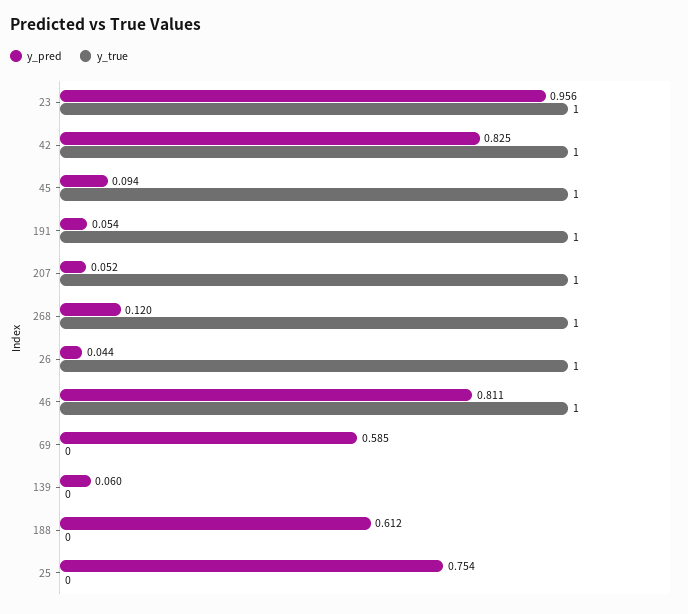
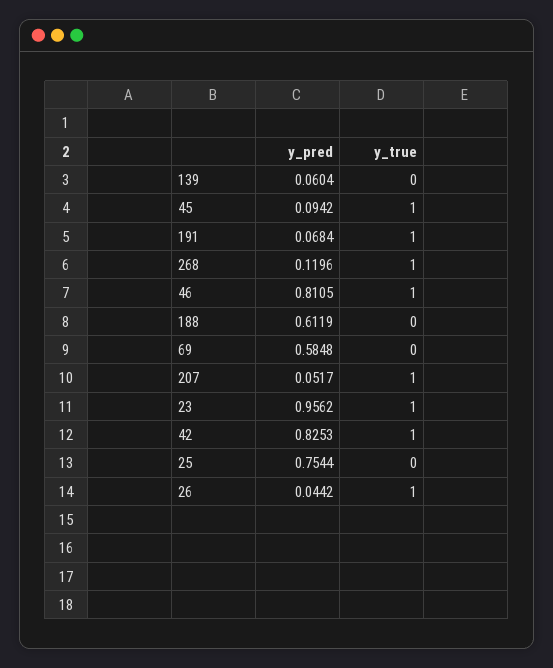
  {
    "y_pred": {
      "23": 0.9562,
      "42": 0.8253,
      "45": 0.0942,
-     "191": 0.054,
+     "191": 0.0684,
      "207": 0.0517,
      "268": 0.1196,
      "26": 0.0442,
      "46": 0.8105,
      "69": 0.5848,
      "139": 0.0604,
      "188": 0.6119,
      "25": 0.7544
    },
    "y_true": {
      "23": 1,
      "42": 1,
      "45": 1,
      "191": 1,
      "207": 1,
      "268": 1,
      "26": 1,
      "46": 1,
      "69": 0,
      "139": 0,
      "188": 0,
      "25": 0
    }
  }

